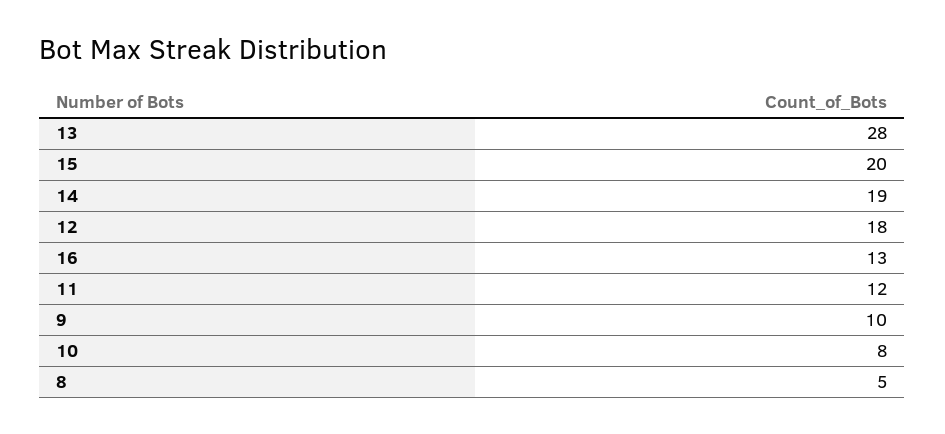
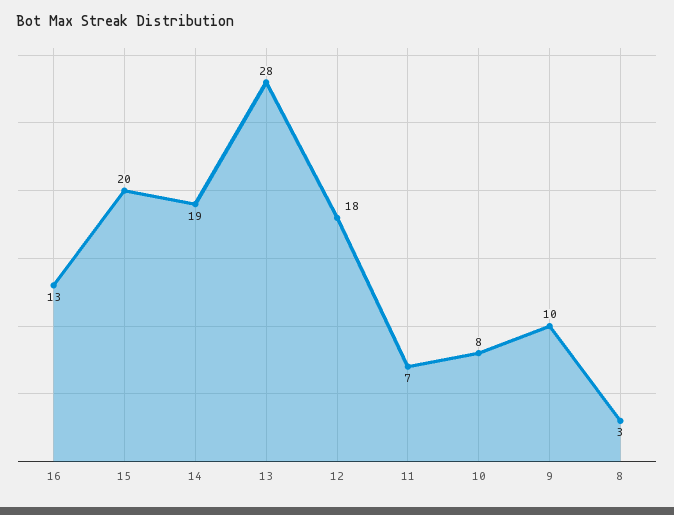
  {
    "13": 28,
    "15": 20,
    "14": 19,
    "12": 18,
    "16": 13,
-   "11": 12,
+   "11": 7,
    "9": 10,
    "10": 8,
-   "8": 5
+   "8": 3
  }

